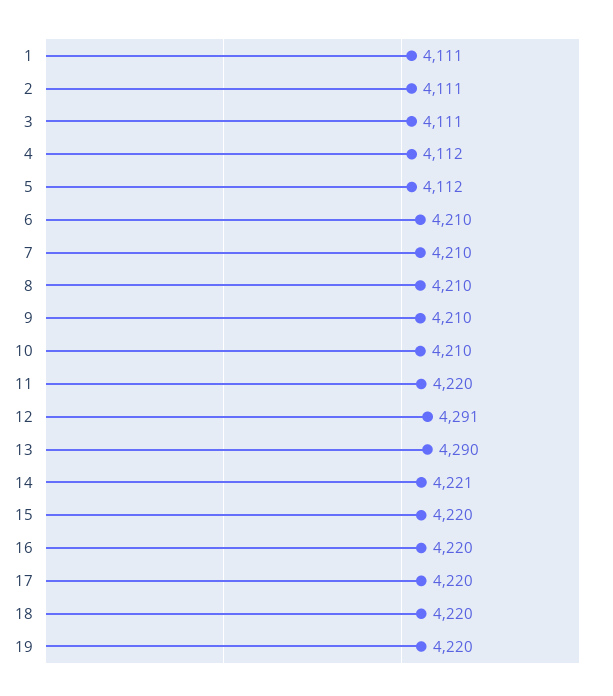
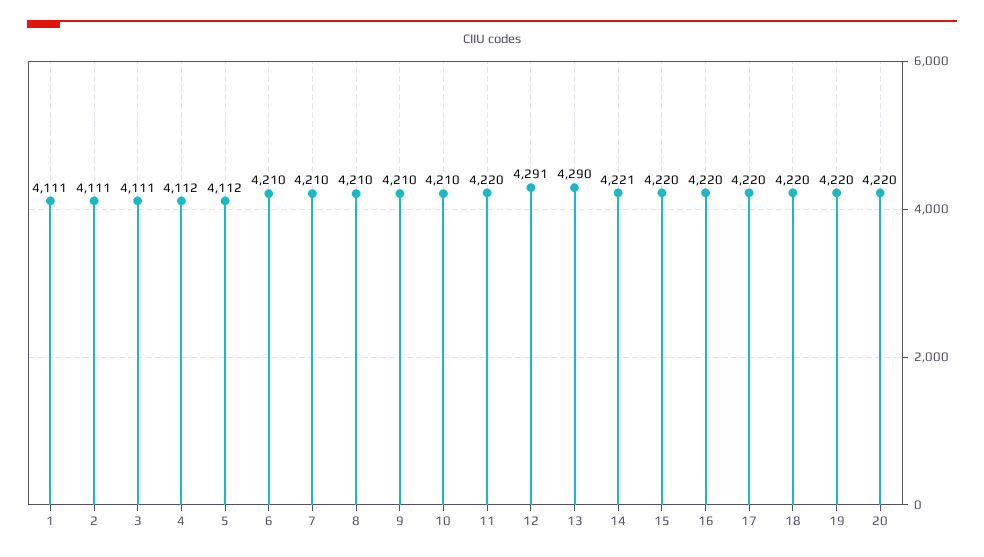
  {
    "1": 4111,
    "2": 4111,
    "3": 4111,
    "4": 4112,
    "5": 4112,
    "6": 4210,
    "7": 4210,
    "8": 4210,
    "9": 4210,
    "10": 4210,
    "11": 4220,
    "12": 4291,
    "13": 4290,
    "14": 4221,
    "15": 4220,
    "16": 4220,
    "17": 4220,
    "18": 4220,
-   "19": 4220
+   "19": 4220,
+   "20": 4220
  }

